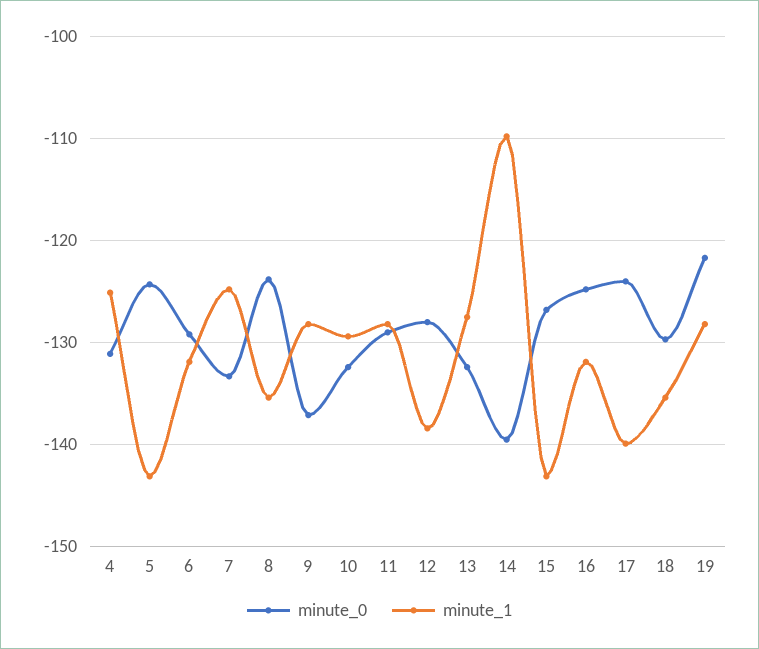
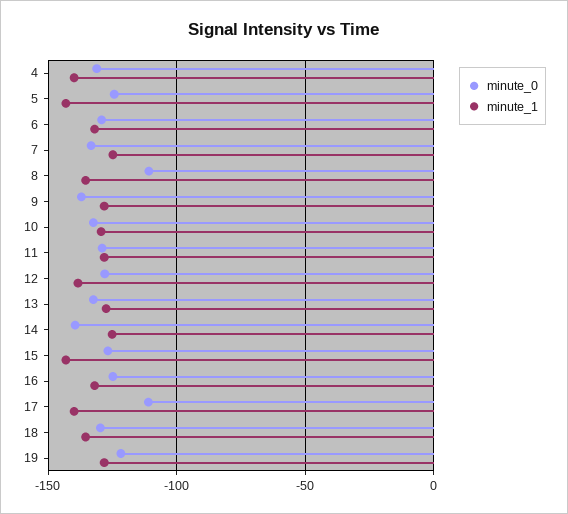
  {
    "minute_0": {
      "4": -131,
      "5": -124,
      "6": -129,
      "7": -133,
-     "8": -124,
+     "8": -110,
      "9": -137,
      "10": -132,
      "11": -129,
      "12": -128,
      "13": -132,
      "14": -140,
      "15": -127,
      "16": -125,
-     "17": -124,
+     "17": -110,
      "18": -130,
      "19": -122
    },
    "minute_1": {
-     "4": -125,
+     "4": -140,
      "5": -143,
      "6": -132,
      "7": -125,
      "8": -135,
      "9": -128,
      "10": -129,
      "11": -128,
      "12": -138,
      "13": -128,
-     "14": -110,
+     "14": -125,
      "15": -143,
      "16": -132,
      "17": -140,
      "18": -135,
      "19": -128
    }
  }

